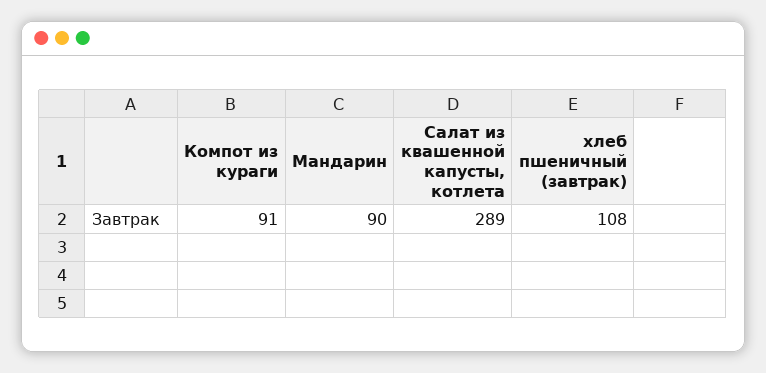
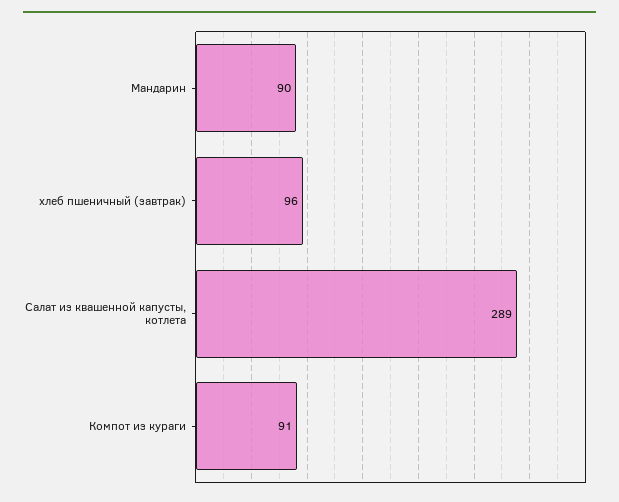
  {
    "Компот из кураги": 91,
    "Мандарин": 90,
    "Салат из квашенной капусты, котлета": 289,
-   "хлеб пшеничный (завтрак)": 108
+   "хлеб пшеничный (завтрак)": 96
  }

